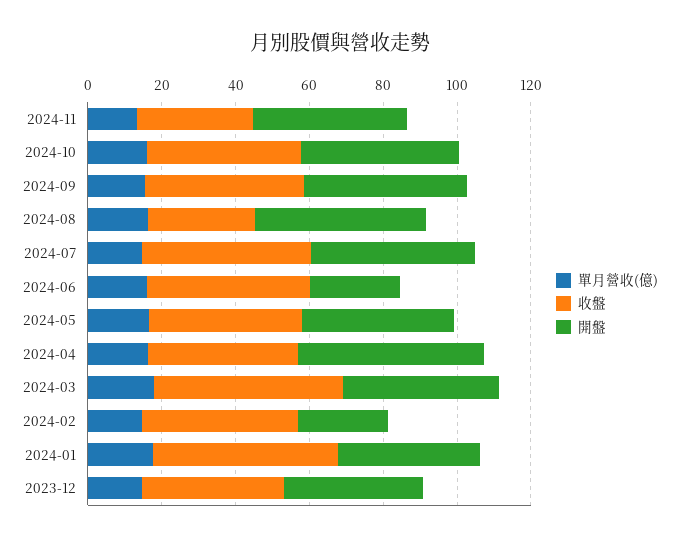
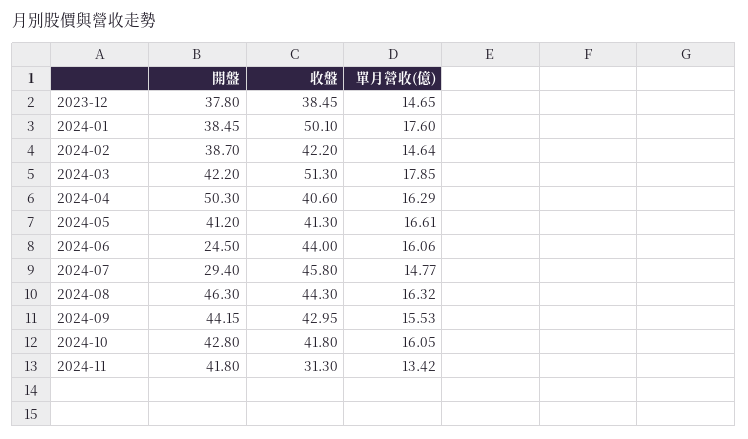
  {
    "單月營收(億)": {
      "2024-11": 13.42,
      "2024-10": 16.05,
      "2024-09": 15.53,
      "2024-08": 16.32,
      "2024-07": 14.77,
      "2024-06": 16.06,
      "2024-05": 16.61,
      "2024-04": 16.29,
      "2024-03": 17.85,
      "2024-02": 14.64,
      "2024-01": 17.6,
      "2023-12": 14.65
    },
    "收盤": {
      "2024-11": 31.3,
      "2024-10": 41.8,
      "2024-09": 42.95,
-     "2024-08": 30,
+     "2024-08": 44.3,
      "2024-07": 45.8,
      "2024-06": 44,
      "2024-05": 41.3,
      "2024-04": 40.6,
      "2024-03": 51.3,
      "2024-02": 42.2,
      "2024-01": 50.1,
      "2023-12": 38.45
    },
    "開盤": {
      "2024-11": 41.8,
      "2024-10": 42.8,
      "2024-09": 44.15,
      "2024-08": 46.3,
-     "2024-07": 45,
+     "2024-07": 29.4,
      "2024-06": 24.5,
      "2024-05": 41.2,
      "2024-04": 50.3,
      "2024-03": 42.2,
-     "2024-02": 25,
+     "2024-02": 38.7,
      "2024-01": 38.45,
      "2023-12": 37.8
    }
  }

